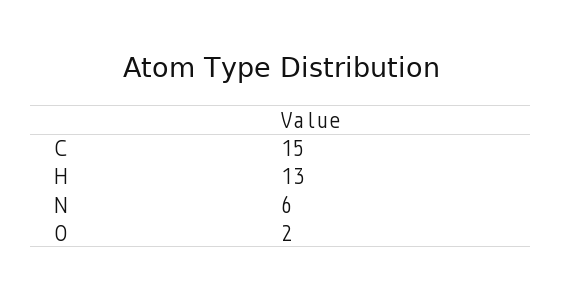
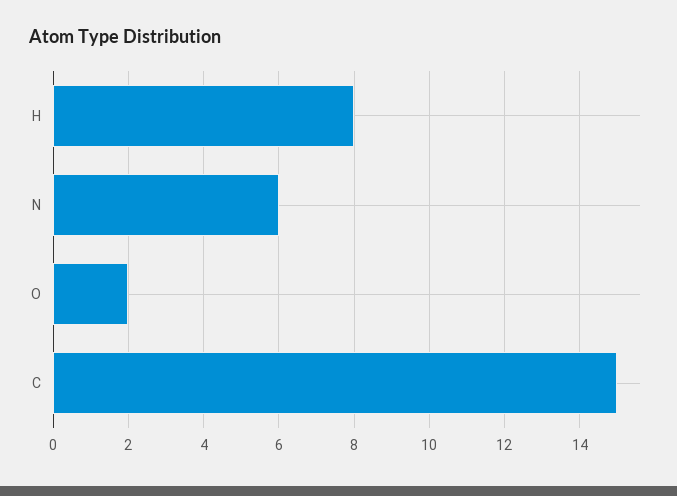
  {
    "C": 15,
-   "H": 13,
+   "H": 8,
    "N": 6,
    "O": 2
  }

